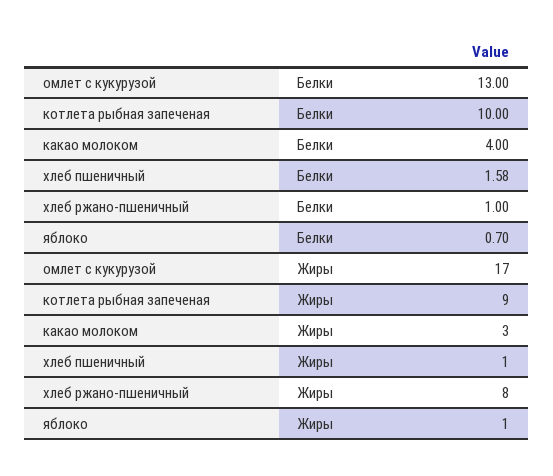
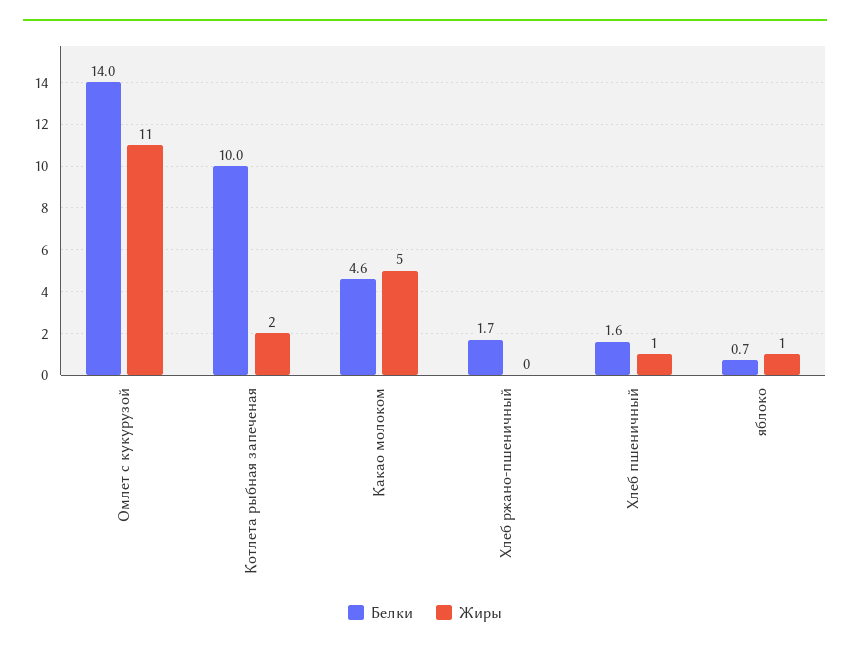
  {
    "Белки": {
-     "омлет с кукурузой": 13,
+     "омлет с кукурузой": 14,
      "котлета рыбная запеченая": 10,
-     "какао молоком": 4,
+     "какао молоком": 4.6,
      "хлеб пшеничный": 1.58,
-     "хлеб ржано-пшеничный": 1,
+     "хлеб ржано-пшеничный": 1.7,
      "яблоко": 0.7
    },
    "Жиры": {
-     "омлет с кукурузой": 17,
+     "омлет с кукурузой": 11,
-     "котлета рыбная запеченая": 9,
+     "котлета рыбная запеченая": 2,
-     "какао молоком": 3,
+     "какао молоком": 5,
      "хлеб пшеничный": 1,
-     "хлеб ржано-пшеничный": 8,
+     "хлеб ржано-пшеничный": 0,
      "яблоко": 1
    }
  }

